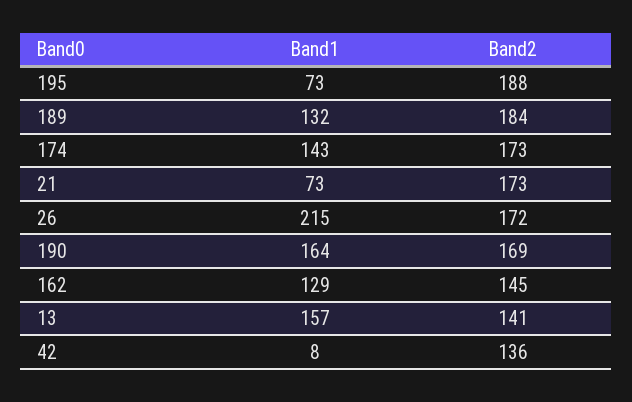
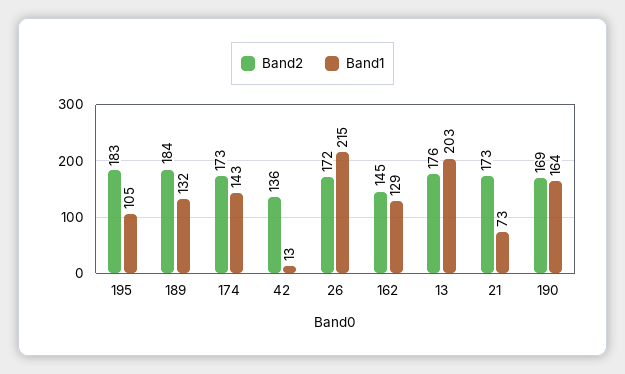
  {
    "Band1": {
-     "195": 73,
+     "195": 105,
      "189": 132,
      "174": 143,
      "21": 73,
      "26": 215,
      "190": 164,
      "162": 129,
-     "13": 157,
+     "13": 203,
-     "42": 8
+     "42": 13
    },
    "Band2": {
-     "195": 188,
+     "195": 183,
      "189": 184,
      "174": 173,
      "21": 173,
      "26": 172,
      "190": 169,
      "162": 145,
-     "13": 141,
+     "13": 176,
      "42": 136
    }
  }

